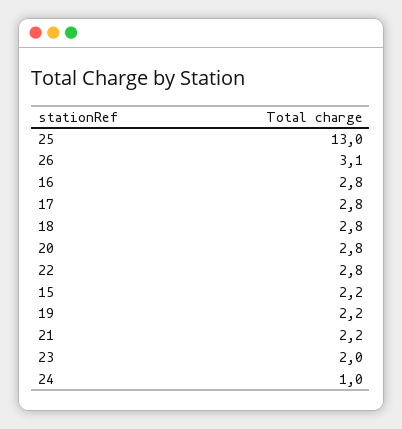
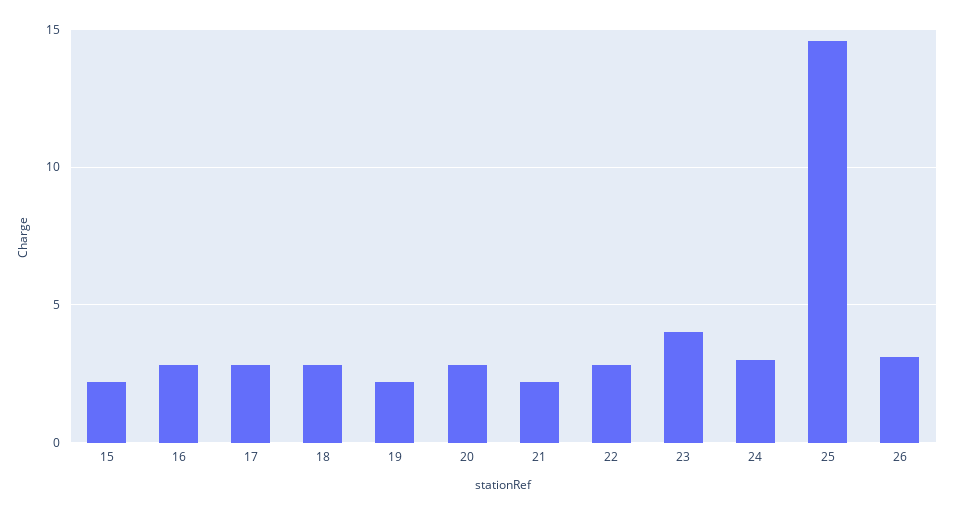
  {
-   "25": 13,
+   "25": 14.5,
    "26": 3.1,
    "16": 2.8,
    "17": 2.8,
    "18": 2.8,
    "20": 2.8,
    "22": 2.8,
    "15": 2.2,
    "19": 2.2,
    "21": 2.2,
-   "23": 2,
+   "23": 4,
-   "24": 1
+   "24": 3
  }

